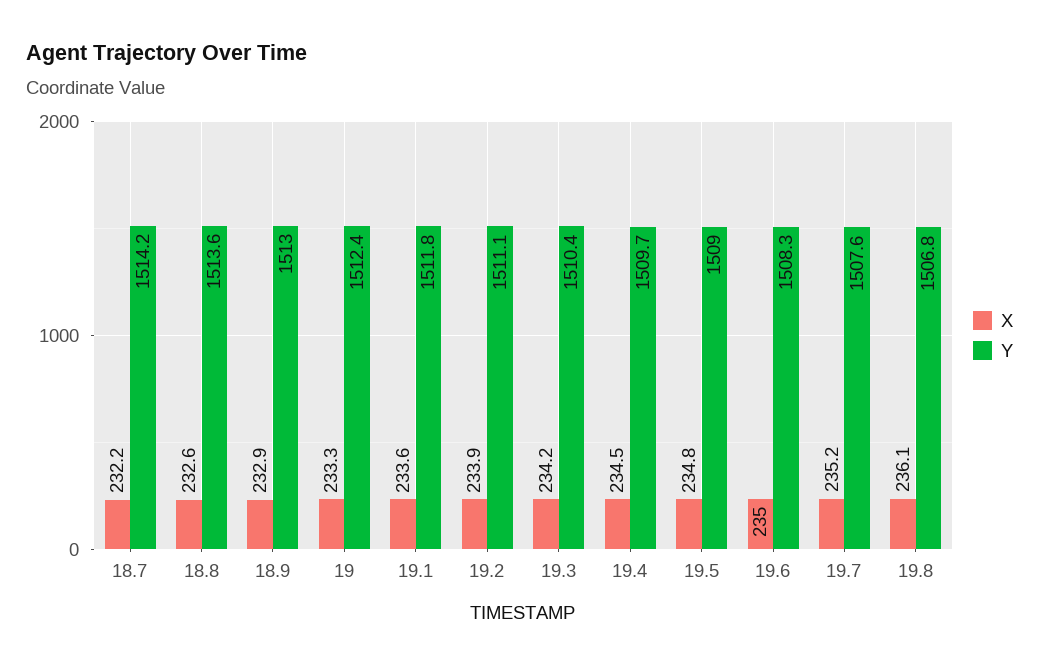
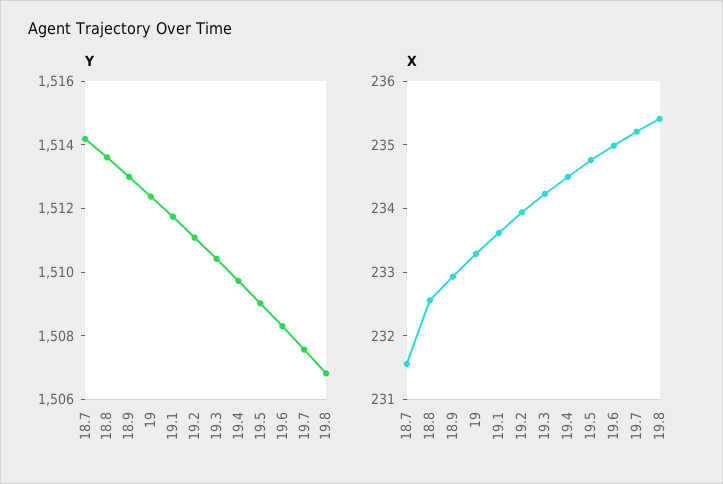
  {
    "X": {
-     "18.7": 232.2,
+     "18.7": 231.6,
      "18.8": 232.6,
      "18.9": 232.9,
      "19": 233.3,
      "19.1": 233.6,
      "19.2": 233.9,
      "19.3": 234.2,
      "19.4": 234.5,
      "19.5": 234.8,
      "19.6": 235,
      "19.7": 235.2,
-     "19.8": 236.1
+     "19.8": 235.4
    },
    "Y": {
      "18.7": 1514.2,
      "18.8": 1513.6,
      "18.9": 1513,
      "19": 1512.4,
      "19.1": 1511.8,
      "19.2": 1511.1,
      "19.3": 1510.4,
      "19.4": 1509.7,
      "19.5": 1509,
      "19.6": 1508.3,
      "19.7": 1507.6,
      "19.8": 1506.8
    }
  }

